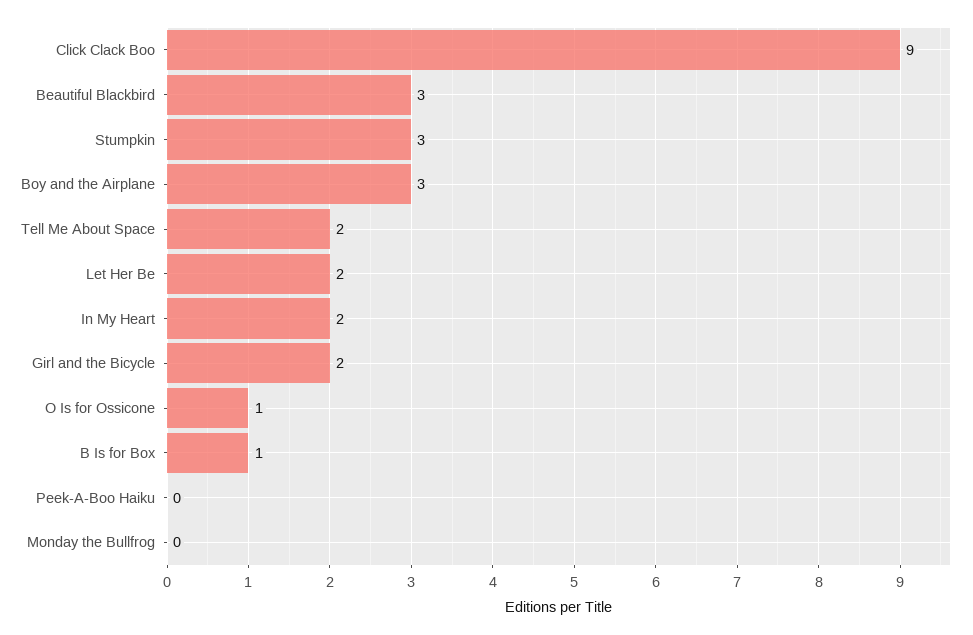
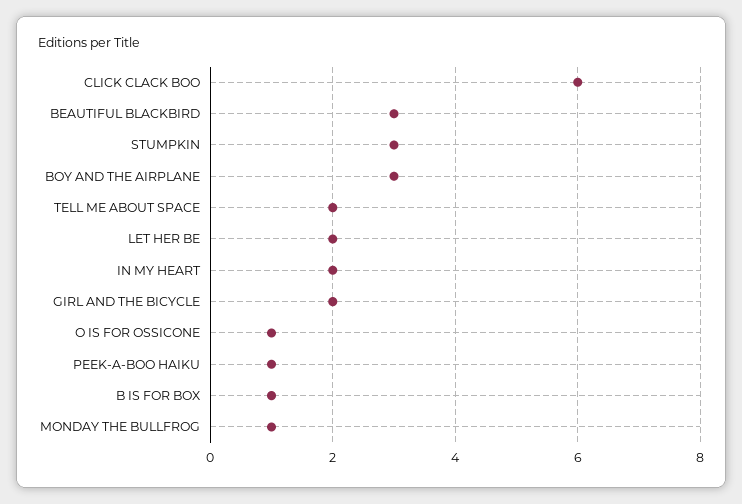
  {
-   "Click Clack Boo": 9,
+   "Click Clack Boo": 6,
    "Beautiful Blackbird": 3,
    "Stumpkin": 3,
    "Boy and the Airplane": 3,
    "Tell Me About Space": 2,
    "Let Her Be": 2,
    "In My Heart": 2,
    "Girl and the Bicycle": 2,
    "O Is for Ossicone": 1,
    "B Is for Box": 1,
-   "Peek-A-Boo Haiku": 0,
+   "Peek-A-Boo Haiku": 1,
-   "Monday the Bullfrog": 0
+   "Monday the Bullfrog": 1
  }

